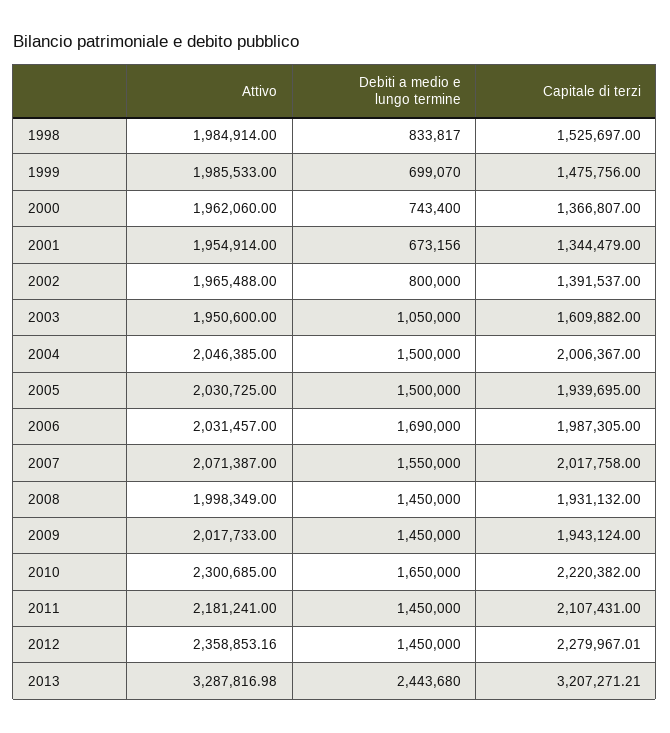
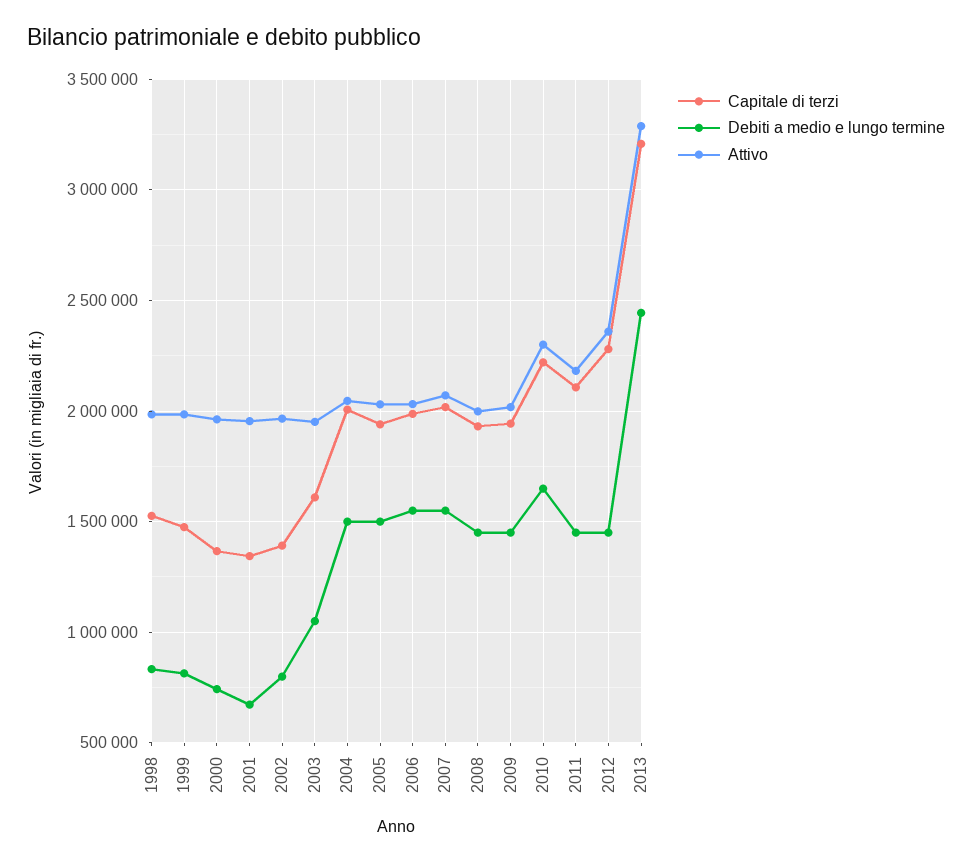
  {
    "Attivo": {
      "1998": 1984914,
      "1999": 1985533,
      "2000": 1962060,
      "2001": 1954914,
      "2002": 1965488,
      "2003": 1950600,
      "2004": 2046385,
      "2005": 2030725,
      "2006": 2031457,
      "2007": 2071387,
      "2008": 1998349,
      "2009": 2017733,
      "2010": 2300685,
      "2011": 2181241,
      "2012": 2358853.16,
      "2013": 3287816.98
    },
    "Debiti a medio e lungo termine": {
      "1998": 833817,
-     "1999": 699070,
+     "1999": 800000,
      "2000": 743400,
      "2001": 673156,
      "2002": 800000,
      "2003": 1050000,
      "2004": 1500000,
      "2005": 1500000,
-     "2006": 1690000,
+     "2006": 1550000,
      "2007": 1550000,
      "2008": 1450000,
      "2009": 1450000,
      "2010": 1650000,
      "2011": 1450000,
      "2012": 1450000,
      "2013": 2443680
    },
    "Capitale di terzi": {
      "1998": 1525697,
      "1999": 1475756,
      "2000": 1366807,
      "2001": 1344479,
      "2002": 1391537,
      "2003": 1609882,
      "2004": 2006367,
      "2005": 1939695,
      "2006": 1987305,
      "2007": 2017758,
      "2008": 1931132,
      "2009": 1943124,
      "2010": 2220382,
      "2011": 2107431,
      "2012": 2279967.01,
      "2013": 3207271.21
    }
  }

